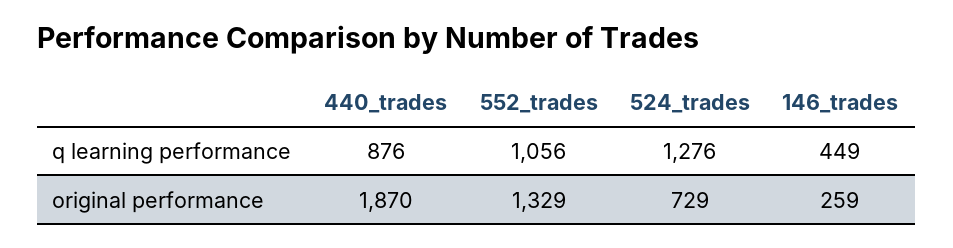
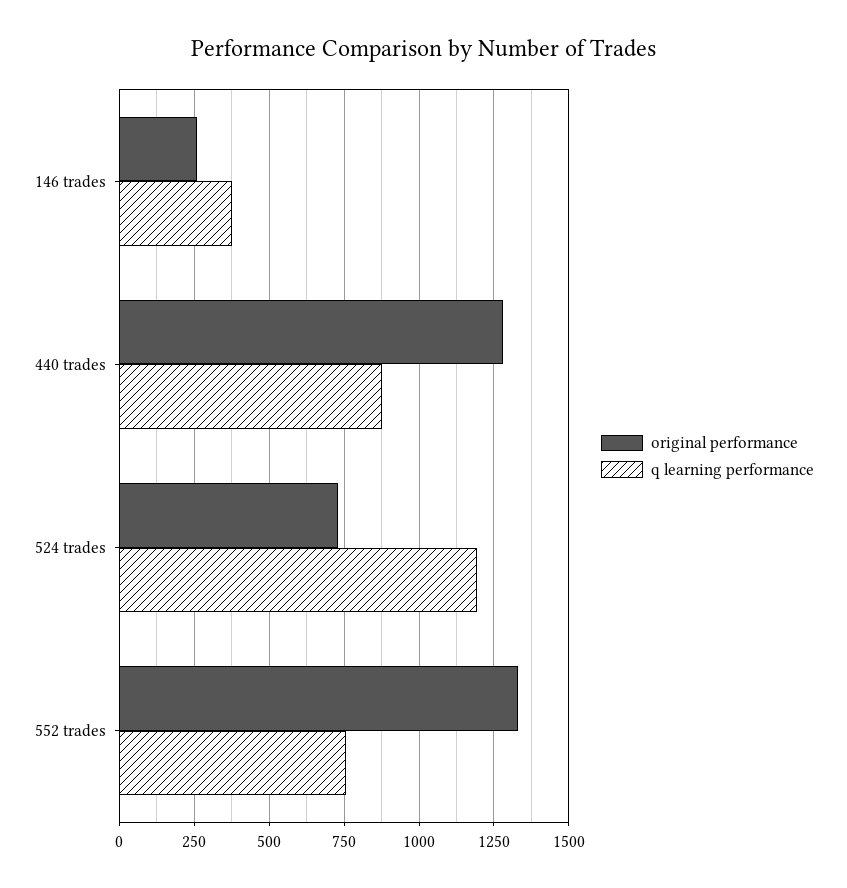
  {
    "q learning performance": {
      "440_trades": 876,
-     "552_trades": 1056,
+     "552_trades": 750,
-     "524_trades": 1276,
+     "524_trades": 1200,
-     "146_trades": 449
+     "146_trades": 375
    },
    "original performance": {
-     "440_trades": 1870,
+     "440_trades": 1275,
      "552_trades": 1329,
      "524_trades": 729,
      "146_trades": 259
    }
  }

